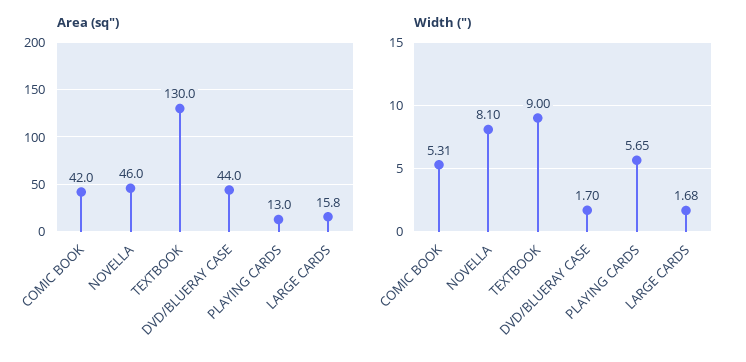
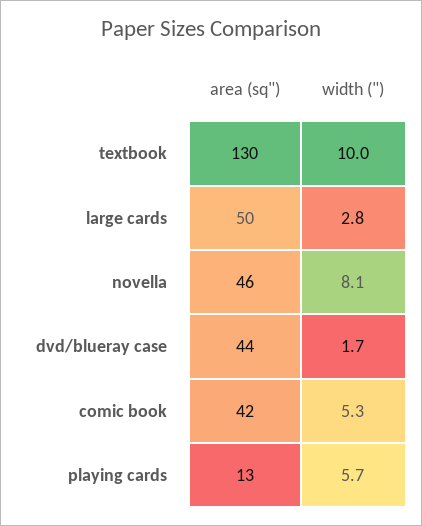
  {
    "Area (sq\")": {
      "COMIC BOOK": 42,
      "NOVELLA": 46,
      "TEXTBOOK": 130,
      "DVD/BLUERAY CASE": 44,
      "PLAYING CARDS": 13,
-     "LARGE CARDS": 15.8
+     "LARGE CARDS": 50
    },
    "Width (\")": {
      "COMIC BOOK": 5.31,
      "NOVELLA": 8.1,
-     "TEXTBOOK": 9,
+     "TEXTBOOK": 10,
      "DVD/BLUERAY CASE": 1.7,
      "PLAYING CARDS": 5.65,
-     "LARGE CARDS": 1.68
+     "LARGE CARDS": 2.8
    }
  }

